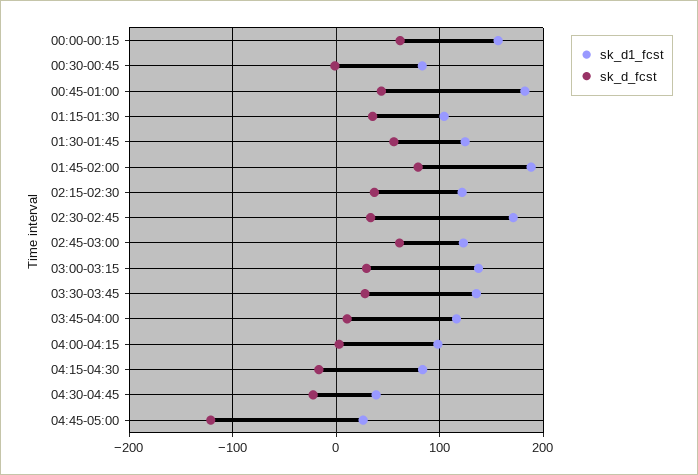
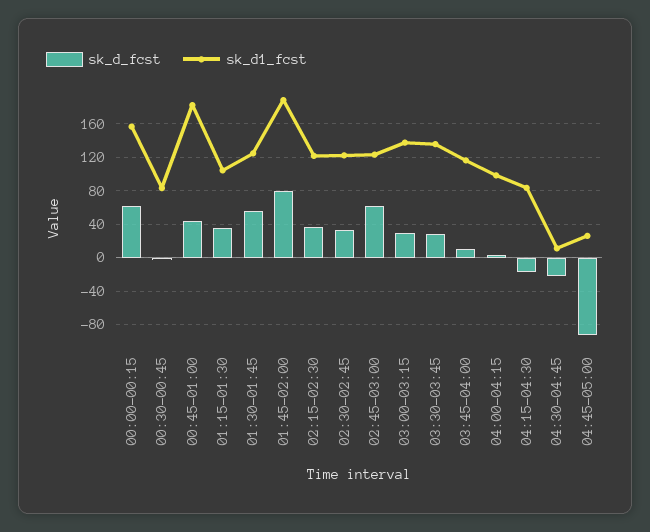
  {
    "sk_d1_fcst": {
      "00:00-00:15": 160,
      "00:30-00:45": 80,
      "00:45-01:00": 180,
      "01:15-01:30": 100,
      "01:30-01:45": 120,
      "01:45-02:00": 190,
      "02:15-02:30": 120,
-     "02:30-02:45": 170,
+     "02:30-02:45": 120,
      "02:45-03:00": 120,
      "03:00-03:15": 140,
      "03:30-03:45": 140,
      "03:45-04:00": 120,
      "04:00-04:15": 100,
      "04:15-04:30": 80,
-     "04:30-04:45": 40,
+     "04:30-04:45": 10,
      "04:45-05:00": 30
    },
    "sk_d_fcst": {
      "00:00-00:15": 60,
      "00:30-00:45": 0,
      "00:45-01:00": 40,
      "01:15-01:30": 40,
      "01:30-01:45": 60,
      "01:45-02:00": 80,
      "02:15-02:30": 40,
      "02:30-02:45": 30,
      "02:45-03:00": 60,
      "03:00-03:15": 30,
      "03:30-03:45": 30,
      "03:45-04:00": 10,
      "04:00-04:15": 0,
      "04:15-04:30": -20,
      "04:30-04:45": -20,
-     "04:45-05:00": -120
+     "04:45-05:00": -90
    }
  }

